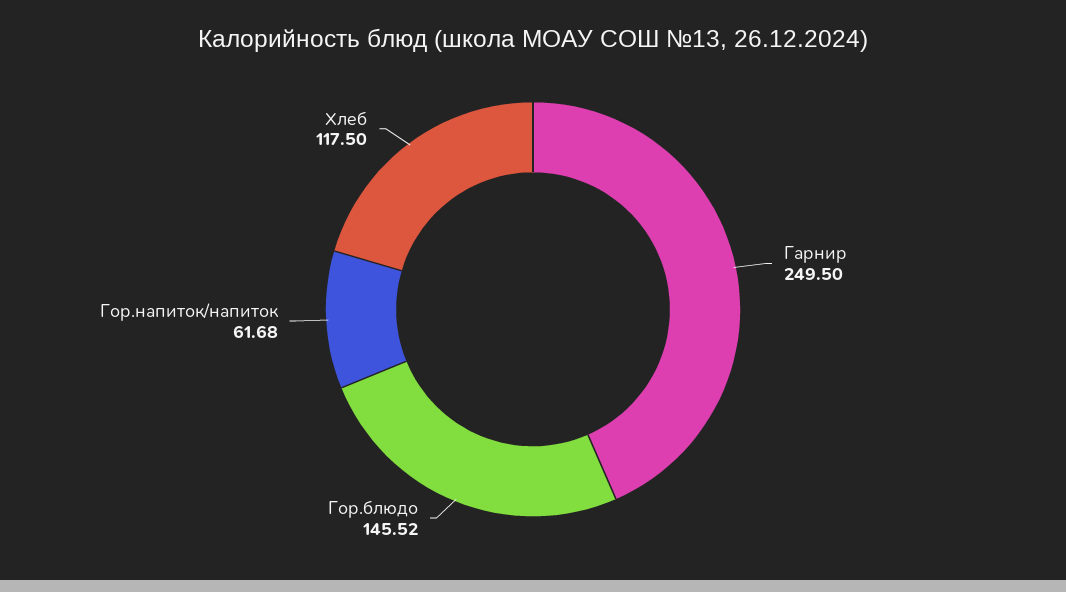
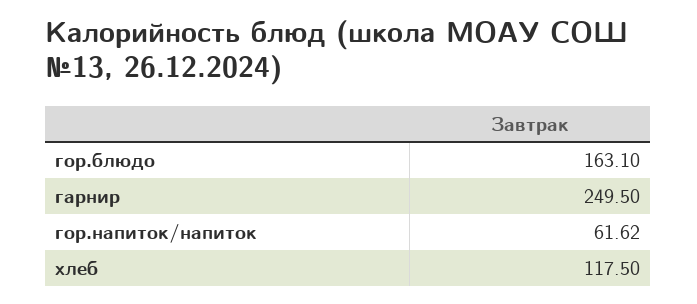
  {
    "Гарнир": 249.5,
-   "Гор.блюдо": 145.52,
+   "Гор.блюдо": 163.1,
-   "Гор.напиток/напиток": 61.68,
+   "Гор.напиток/напиток": 61.62,
    "Хлеб": 117.5
  }

